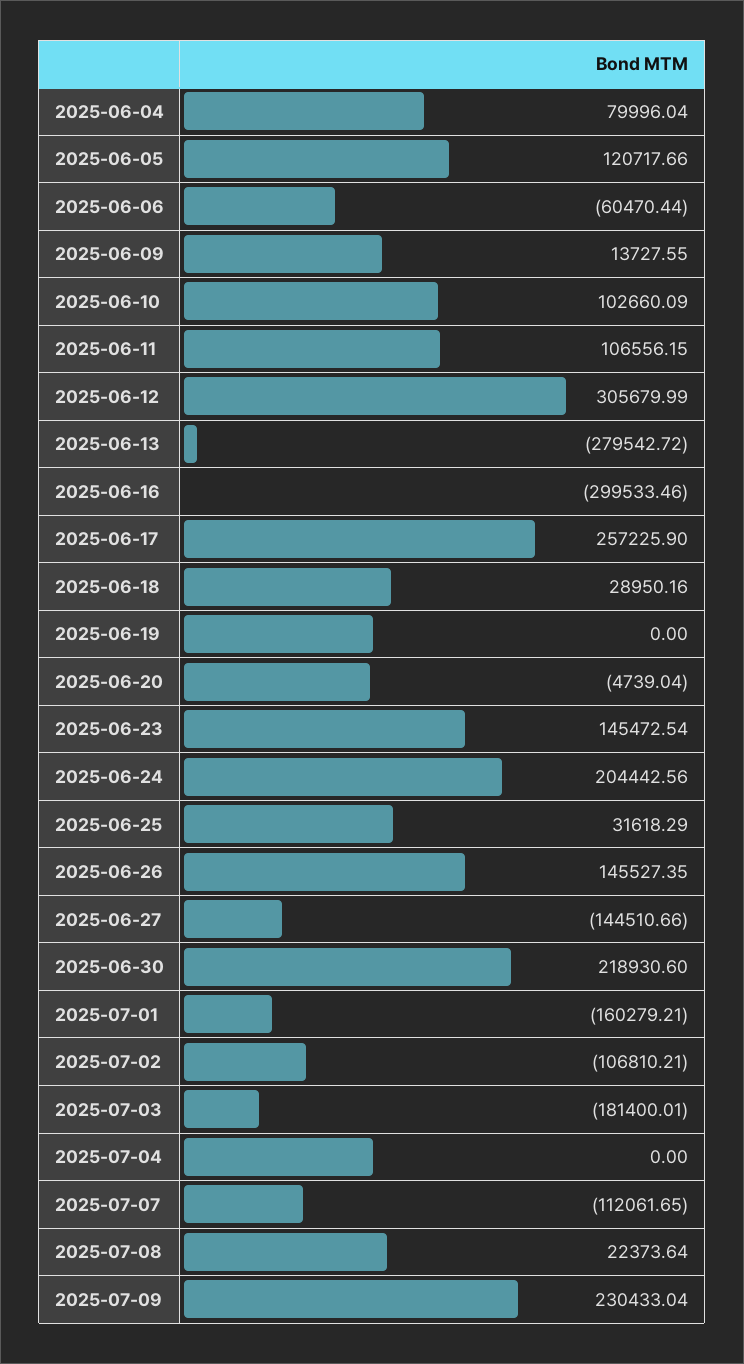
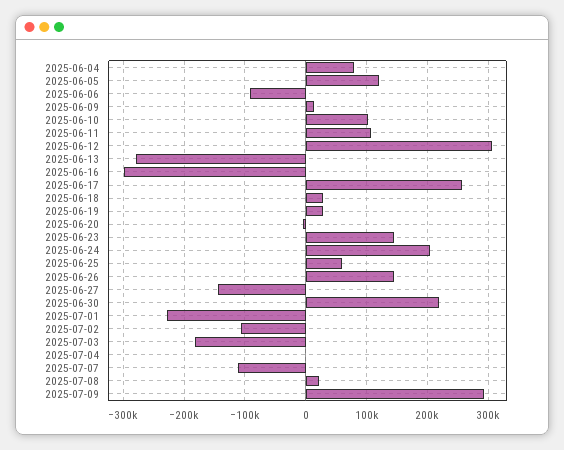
  {
    "2025-06-04": 79996.04,
    "2025-06-05": 120717.66,
-   "2025-06-06": -60470.44,
+   "2025-06-06": -90000,
    "2025-06-09": 13727.55,
    "2025-06-10": 102660.09,
    "2025-06-11": 106556.15,
    "2025-06-12": 305679.99,
    "2025-06-13": -279542.72,
    "2025-06-16": -299533.46,
    "2025-06-17": 257225.9,
    "2025-06-18": 28950.16,
-   "2025-06-19": 0,
+   "2025-06-19": 30000,
    "2025-06-20": -4739.04,
    "2025-06-23": 145472.54,
    "2025-06-24": 204442.56,
-   "2025-06-25": 31618.29,
+   "2025-06-25": 60000,
    "2025-06-26": 145527.35,
    "2025-06-27": -144510.66,
    "2025-06-30": 218930.6,
-   "2025-07-01": -160279.21,
+   "2025-07-01": -230000,
    "2025-07-02": -106810.21,
    "2025-07-03": -181400.01,
    "2025-07-04": 0,
    "2025-07-07": -112061.65,
    "2025-07-08": 22373.64,
-   "2025-07-09": 230433.04
+   "2025-07-09": 290000
  }

